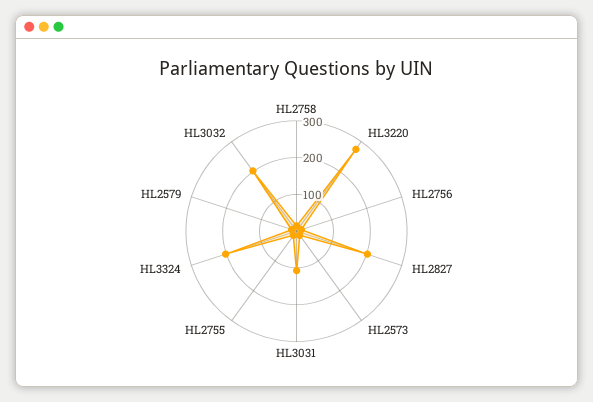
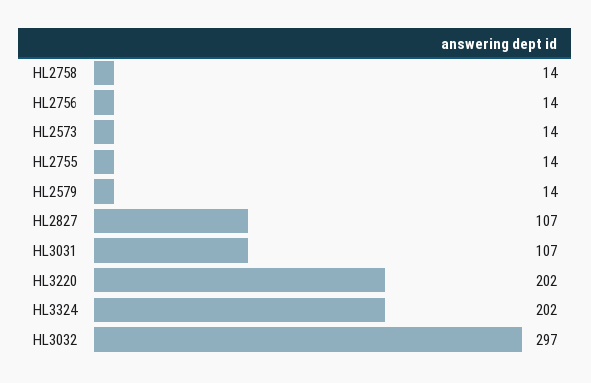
  {
    "HL2758": 14,
-   "HL3220": 275,
+   "HL3220": 202,
    "HL2756": 14,
-   "HL2827": 200,
+   "HL2827": 107,
    "HL2573": 14,
    "HL3031": 107,
    "HL2755": 14,
    "HL3324": 202,
    "HL2579": 14,
-   "HL3032": 200
+   "HL3032": 297
  }

